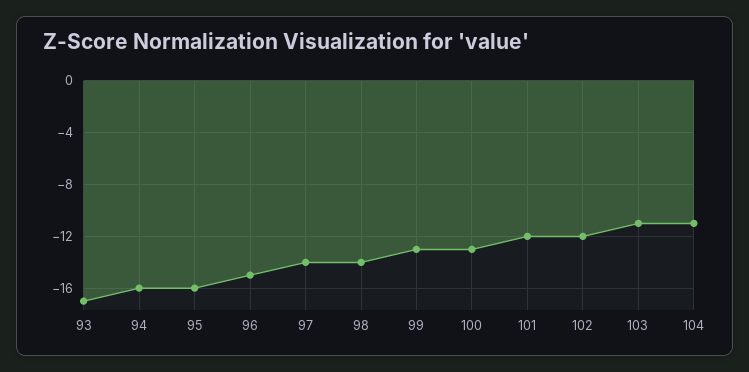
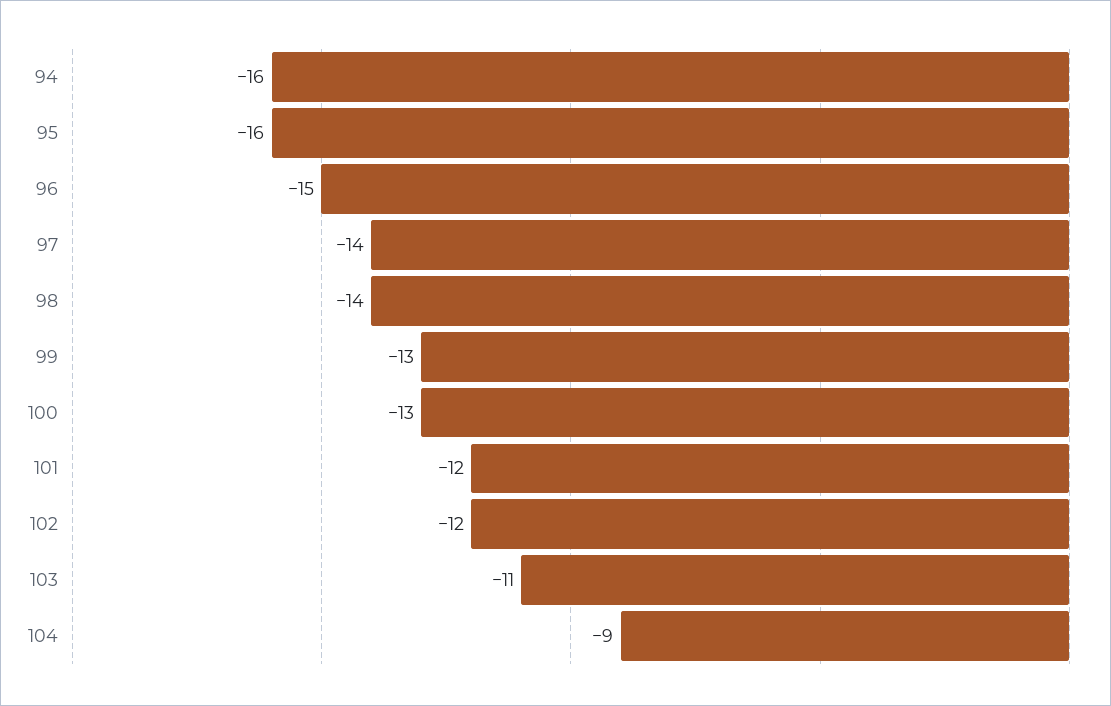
  {
-   "93": -17,
    "94": -16,
    "95": -16,
    "96": -15,
    "97": -14,
    "98": -14,
    "99": -13,
    "100": -13,
    "101": -12,
    "102": -12,
    "103": -11,
-   "104": -11
+   "104": -9
  }

